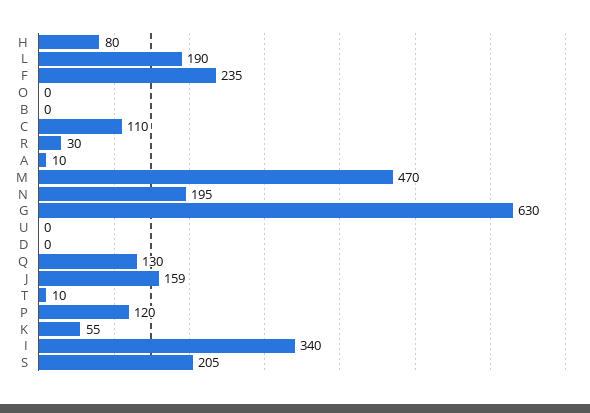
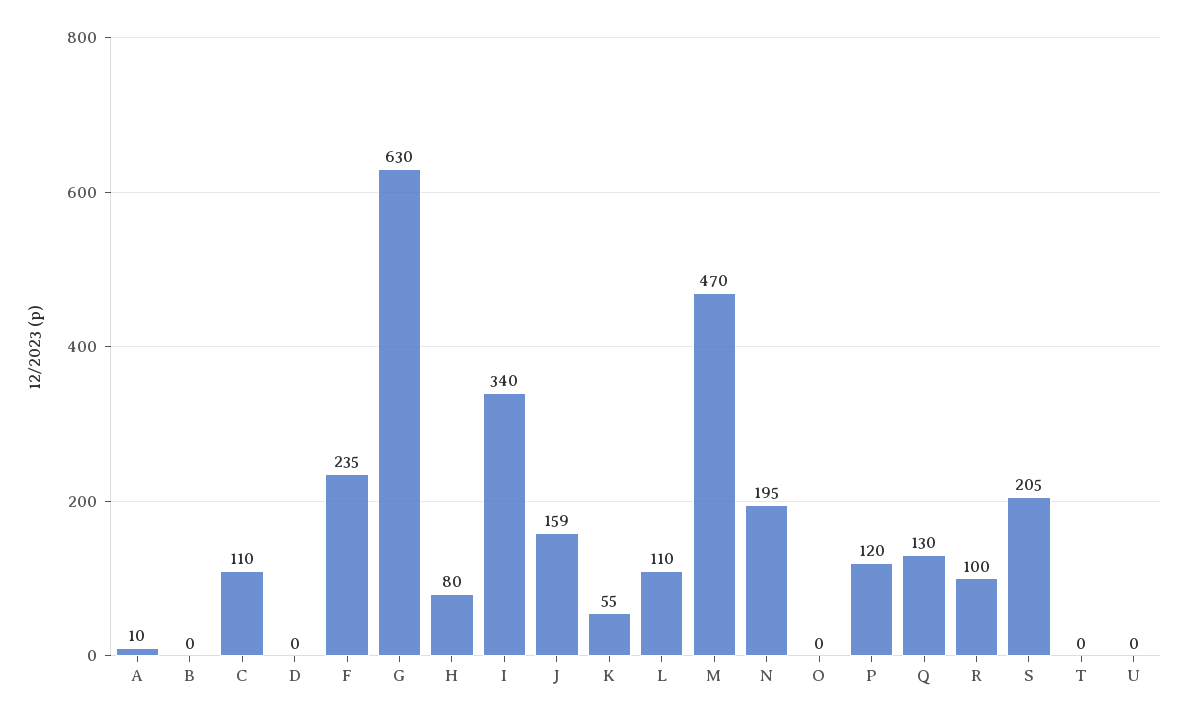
  {
    "H": 80,
-   "L": 190,
+   "L": 110,
    "F": 235,
    "O": 0,
    "B": 0,
    "C": 110,
-   "R": 30,
+   "R": 100,
    "A": 10,
    "M": 470,
    "N": 195,
    "G": 630,
    "U": 0,
    "D": 0,
    "Q": 130,
    "J": 159,
-   "T": 10,
+   "T": 0,
    "P": 120,
    "K": 55,
    "I": 340,
    "S": 205
  }

